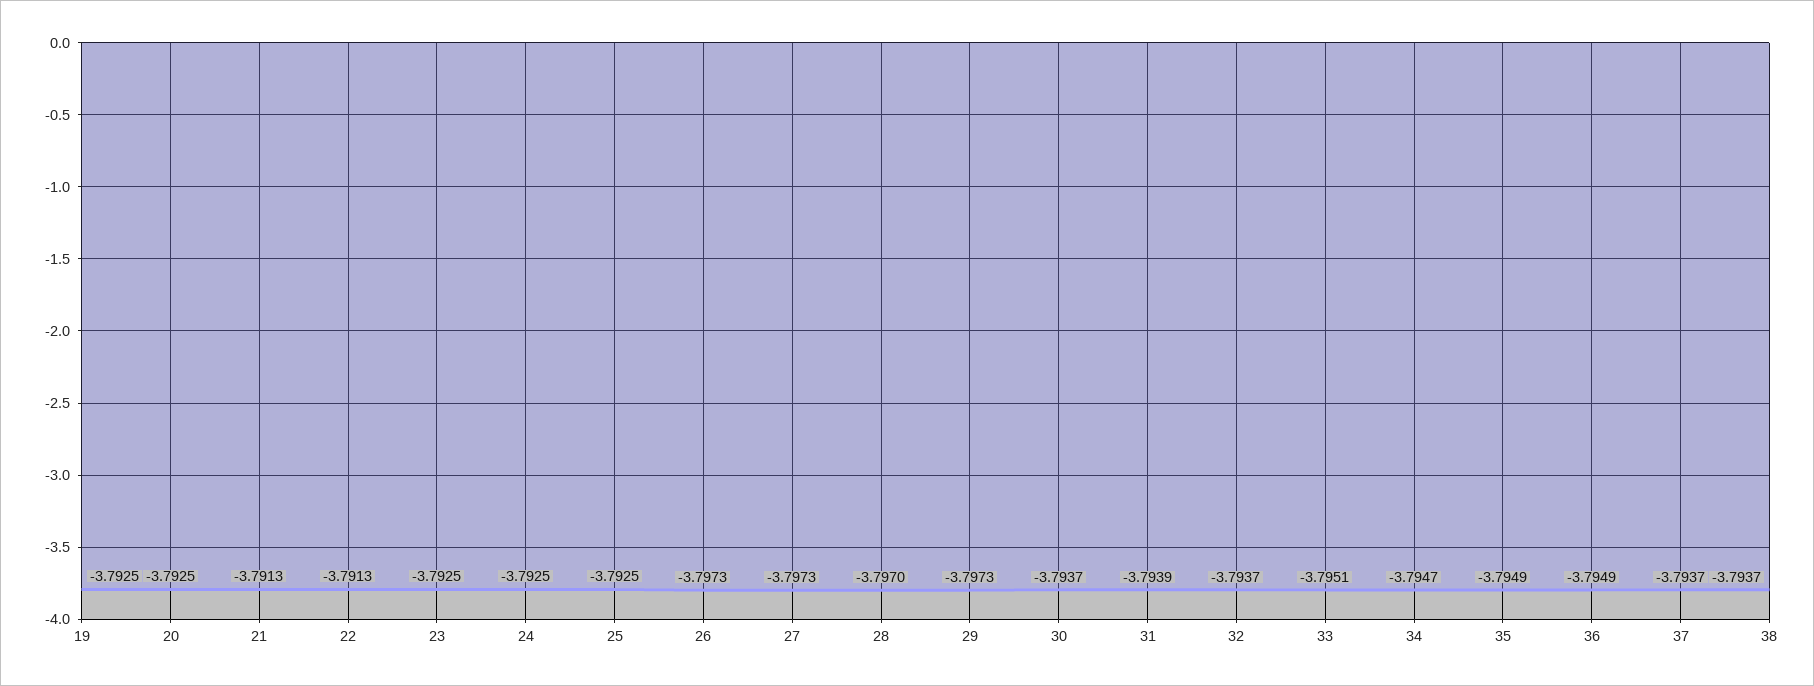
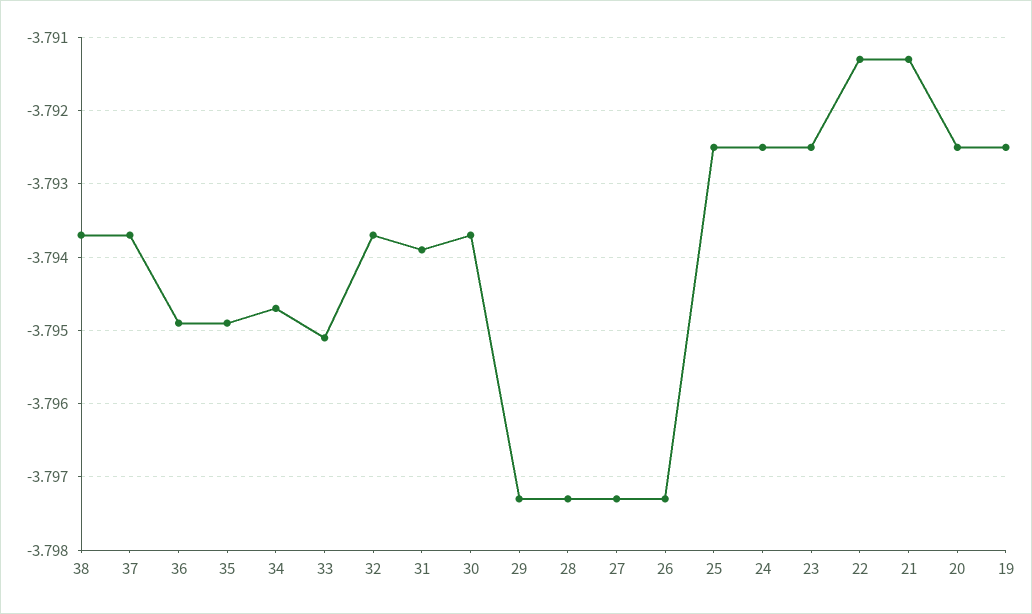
  {
    "19": -3.7925,
    "20": -3.7925,
    "21": -3.7913,
    "22": -3.7913,
    "23": -3.7925,
    "24": -3.7925,
    "25": -3.7925,
    "26": -3.7973,
    "27": -3.7973,
-   "28": -3.797,
+   "28": -3.7973,
    "29": -3.7973,
    "30": -3.7937,
    "31": -3.7939,
    "32": -3.7937,
    "33": -3.7951,
    "34": -3.7947,
    "35": -3.7949,
    "36": -3.7949,
    "37": -3.7937,
    "38": -3.7937
  }

